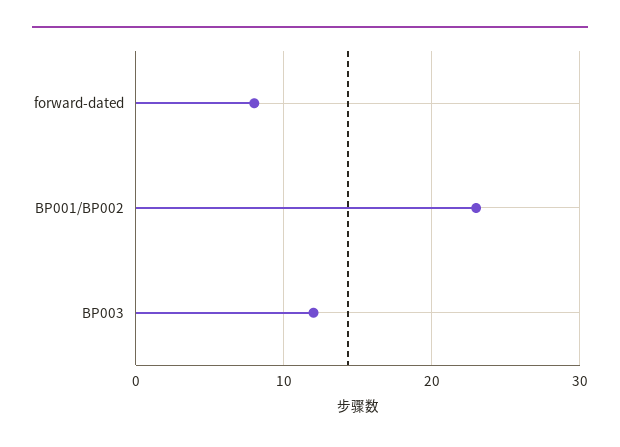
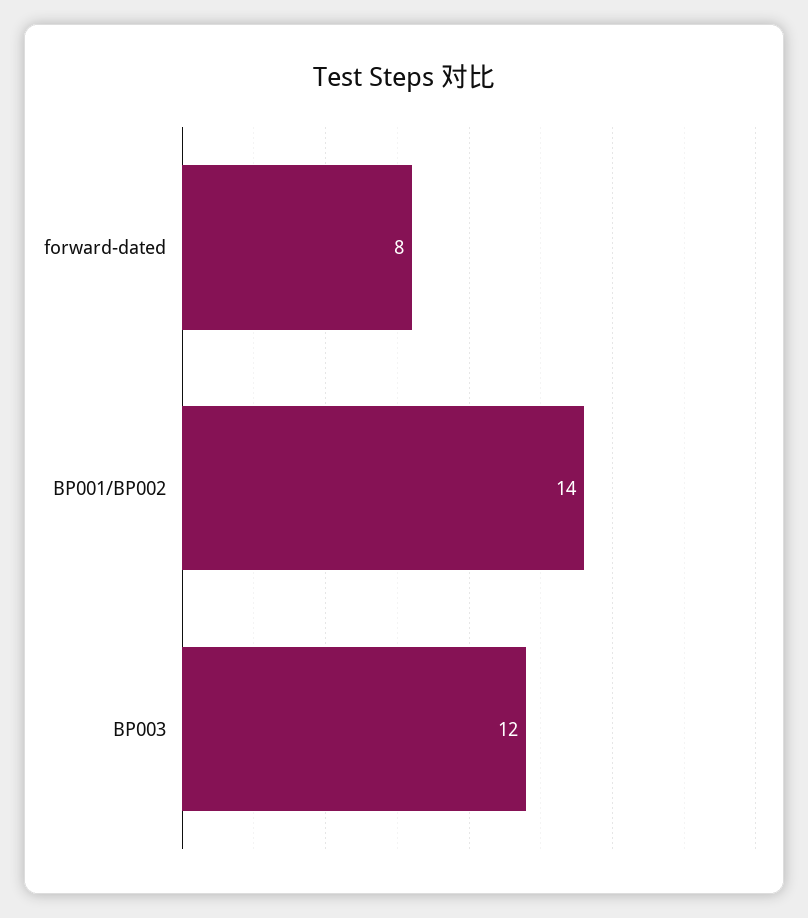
  {
    "forward-dated": 8,
-   "BP001/BP002": 23,
+   "BP001/BP002": 14,
    "BP003": 12
  }

